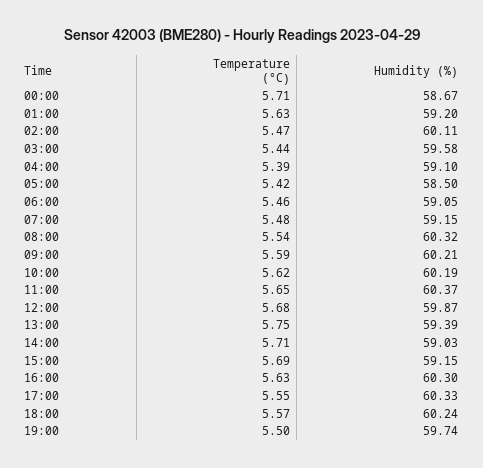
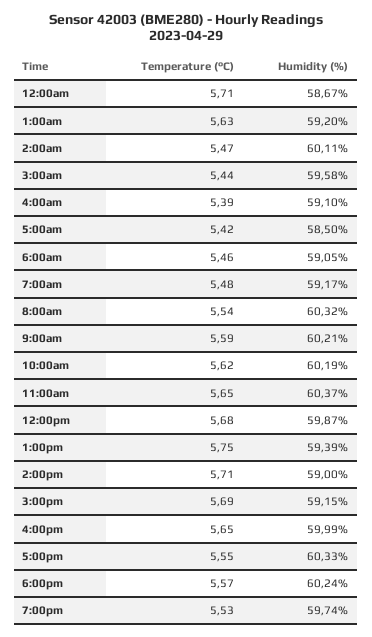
  {
    "Temperature (°C)": {
      "00:00": 5.71,
      "01:00": 5.63,
      "02:00": 5.47,
      "03:00": 5.44,
      "04:00": 5.39,
      "05:00": 5.42,
      "06:00": 5.46,
      "07:00": 5.48,
      "08:00": 5.54,
      "09:00": 5.59,
      "10:00": 5.62,
      "11:00": 5.65,
      "12:00": 5.68,
      "13:00": 5.75,
      "14:00": 5.71,
      "15:00": 5.69,
-     "16:00": 5.63,
+     "16:00": 5.65,
      "17:00": 5.55,
      "18:00": 5.57,
-     "19:00": 5.5
+     "19:00": 5.53
    },
    "Humidity (%)": {
      "00:00": 58.67,
      "01:00": 59.2,
      "02:00": 60.11,
      "03:00": 59.58,
      "04:00": 59.1,
      "05:00": 58.5,
      "06:00": 59.05,
-     "07:00": 59.15,
+     "07:00": 59.17,
      "08:00": 60.32,
      "09:00": 60.21,
      "10:00": 60.19,
      "11:00": 60.37,
      "12:00": 59.87,
      "13:00": 59.39,
-     "14:00": 59.03,
+     "14:00": 59,
      "15:00": 59.15,
-     "16:00": 60.3,
+     "16:00": 59.99,
      "17:00": 60.33,
      "18:00": 60.24,
      "19:00": 59.74
    }
  }

